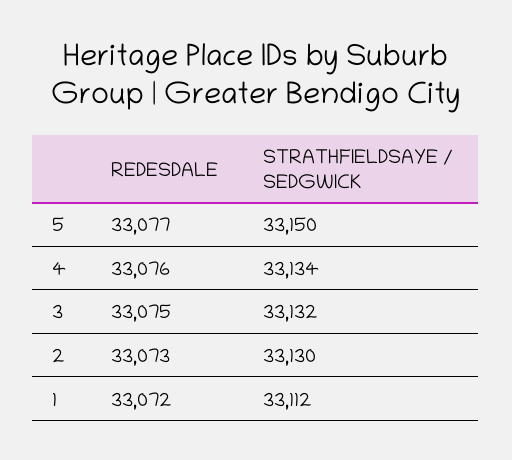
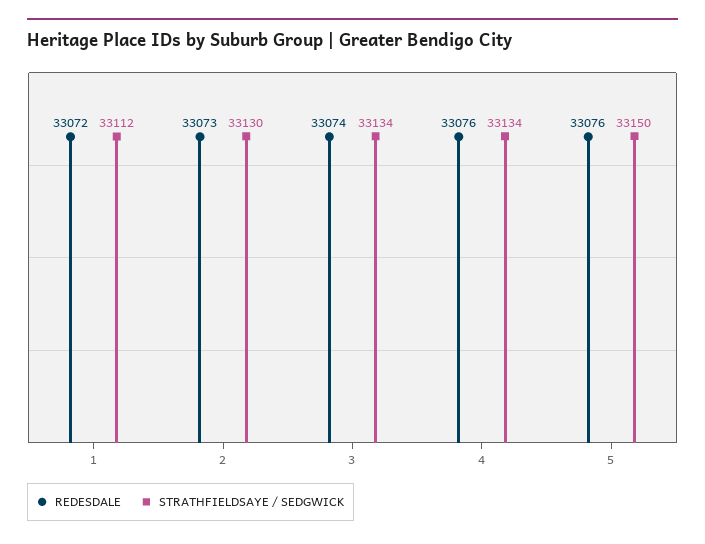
  {
    "REDESDALE": {
-     "5": 33077,
+     "5": 33076,
      "4": 33076,
-     "3": 33075,
+     "3": 33074,
      "2": 33073,
      "1": 33072
    },
    "STRATHFIELDSAYE / SEDGWICK": {
      "5": 33150,
      "4": 33134,
-     "3": 33132,
+     "3": 33134,
      "2": 33130,
      "1": 33112
    }
  }

